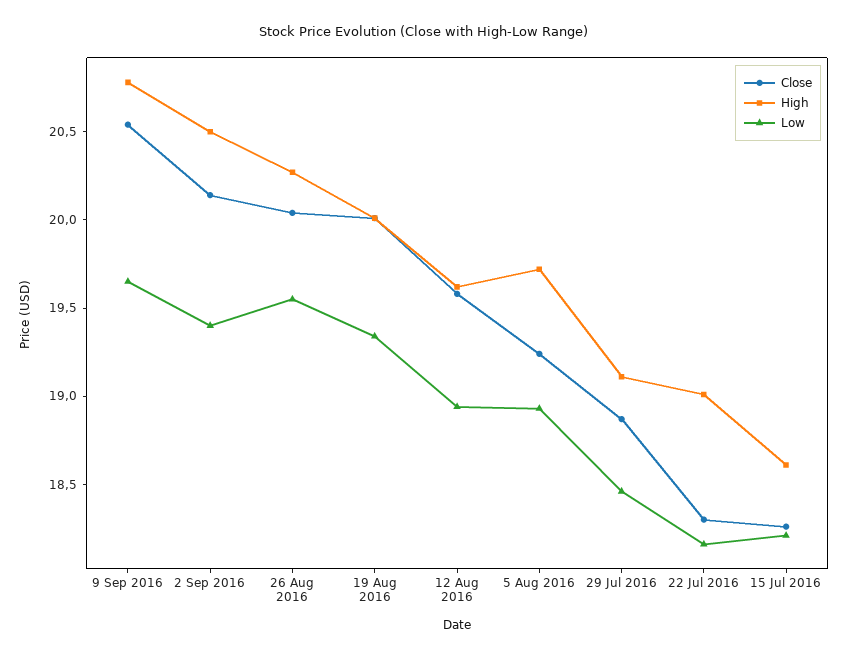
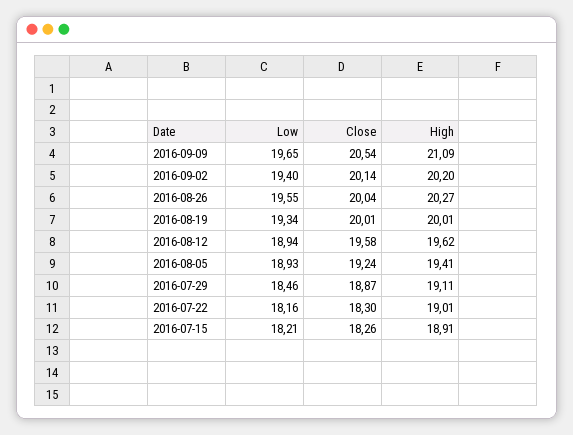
  {
    "Close": {
      "9 Sep 2016": 20.54,
      "2 Sep 2016": 20.14,
      "26 Aug 2016": 20.04,
      "19 Aug 2016": 20.01,
      "12 Aug 2016": 19.58,
      "5 Aug 2016": 19.24,
      "29 Jul 2016": 18.87,
      "22 Jul 2016": 18.3,
      "15 Jul 2016": 18.26
    },
    "High": {
-     "9 Sep 2016": 20.8,
+     "9 Sep 2016": 21.09,
-     "2 Sep 2016": 20.5,
+     "2 Sep 2016": 20.2,
      "26 Aug 2016": 20.27,
      "19 Aug 2016": 20.01,
      "12 Aug 2016": 19.62,
-     "5 Aug 2016": 19.7,
+     "5 Aug 2016": 19.41,
      "29 Jul 2016": 19.11,
      "22 Jul 2016": 19.01,
-     "15 Jul 2016": 18.6
+     "15 Jul 2016": 18.91
    },
    "Low": {
      "9 Sep 2016": 19.65,
      "2 Sep 2016": 19.4,
      "26 Aug 2016": 19.55,
      "19 Aug 2016": 19.34,
      "12 Aug 2016": 18.94,
      "5 Aug 2016": 18.93,
      "29 Jul 2016": 18.46,
      "22 Jul 2016": 18.16,
      "15 Jul 2016": 18.21
    }
  }

